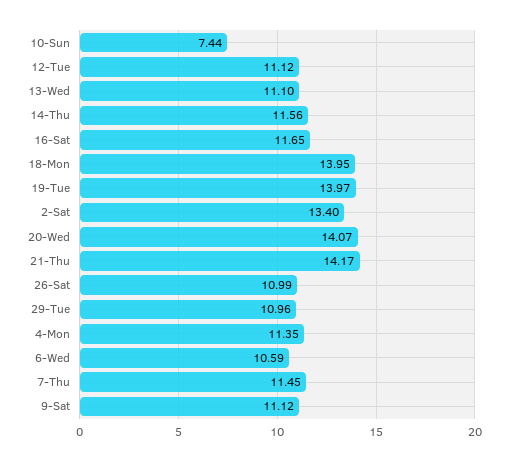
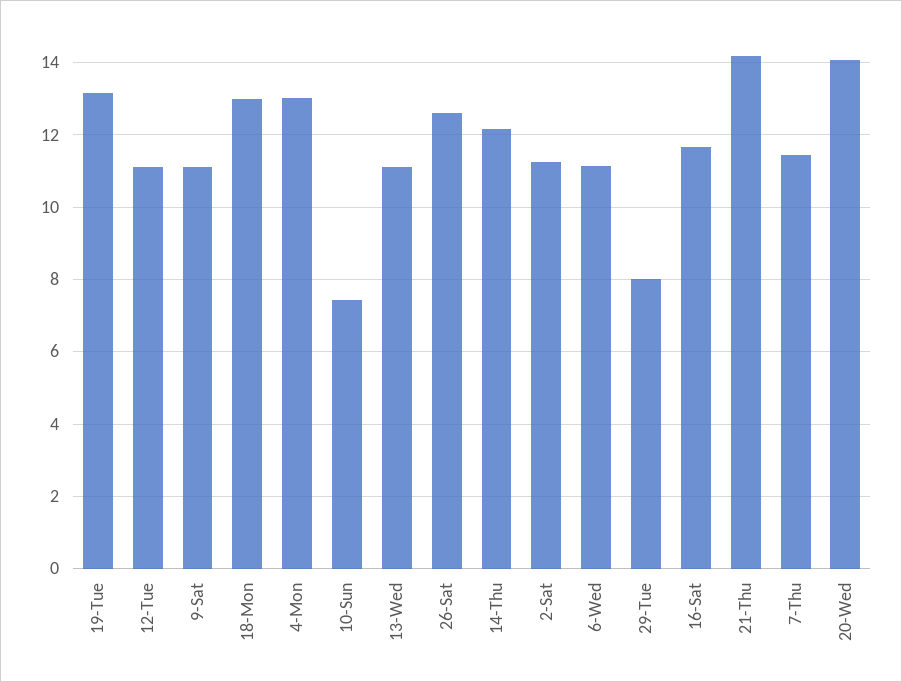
  {
    "10-Sun": 7.44,
    "12-Tue": 11.12,
    "13-Wed": 11.1,
-   "14-Thu": 11.56,
+   "14-Thu": 12.2,
    "16-Sat": 11.65,
-   "18-Mon": 13.95,
+   "18-Mon": 13,
-   "19-Tue": 13.97,
+   "19-Tue": 13.2,
-   "2-Sat": 13.4,
+   "2-Sat": 11.2,
    "20-Wed": 14.07,
    "21-Thu": 14.17,
-   "26-Sat": 10.99,
+   "26-Sat": 12.6,
-   "29-Tue": 10.96,
+   "29-Tue": 8,
-   "4-Mon": 11.35,
+   "4-Mon": 13,
-   "6-Wed": 10.59,
+   "6-Wed": 11.2,
    "7-Thu": 11.45,
    "9-Sat": 11.12
  }

